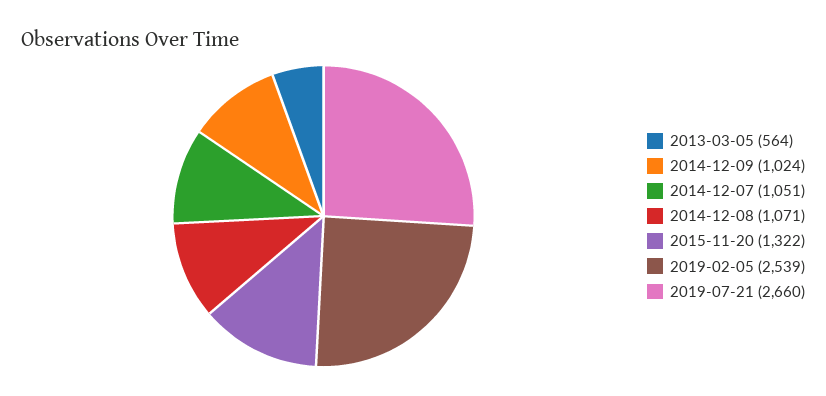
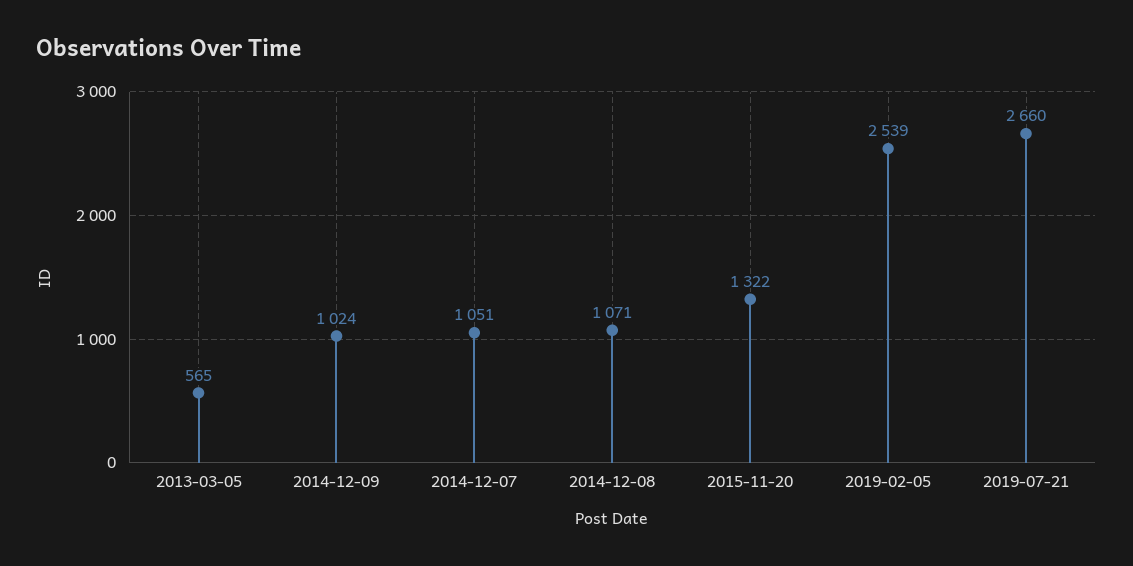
  {
-   "2013-03-05": 564,
+   "2013-03-05": 565,
    "2014-12-09": 1024,
    "2014-12-07": 1051,
    "2014-12-08": 1071,
    "2015-11-20": 1322,
    "2019-02-05": 2539,
    "2019-07-21": 2660
  }

